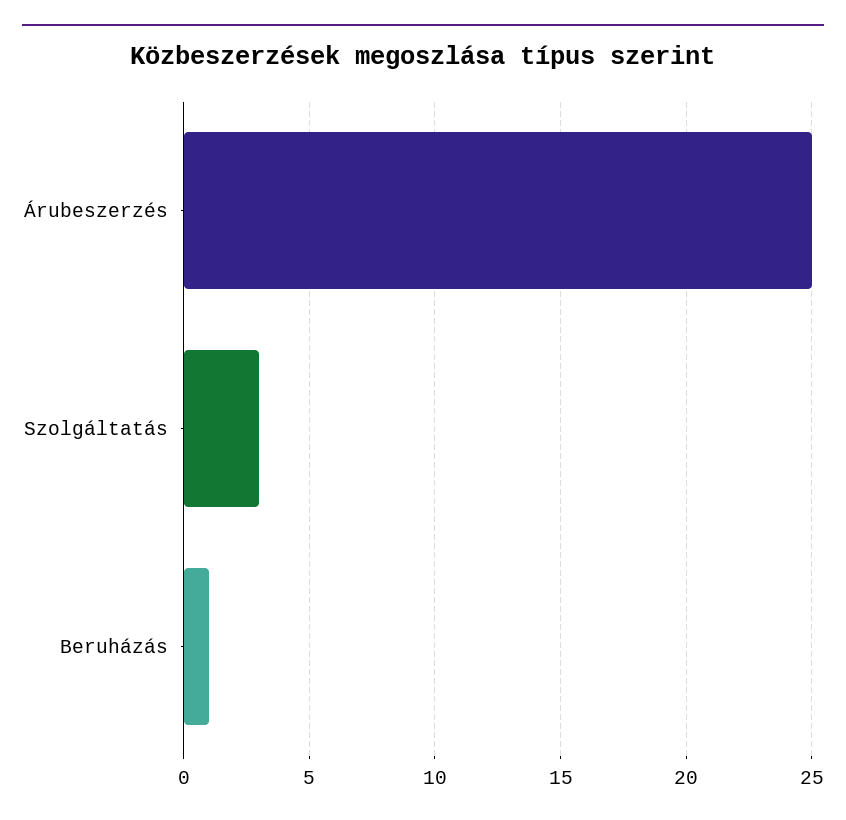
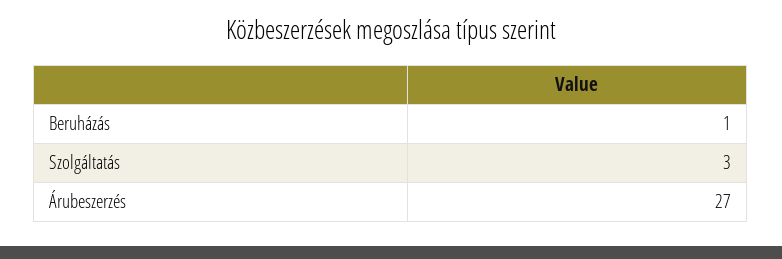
  {
-   "Árubeszerzés": 25,
+   "Árubeszerzés": 27,
    "Szolgáltatás": 3,
    "Beruházás": 1
  }

